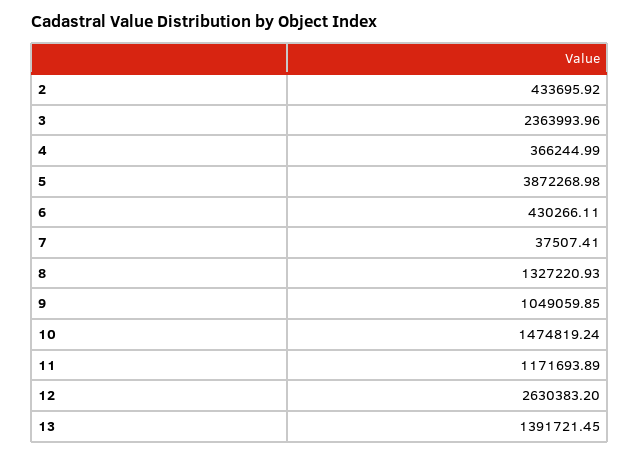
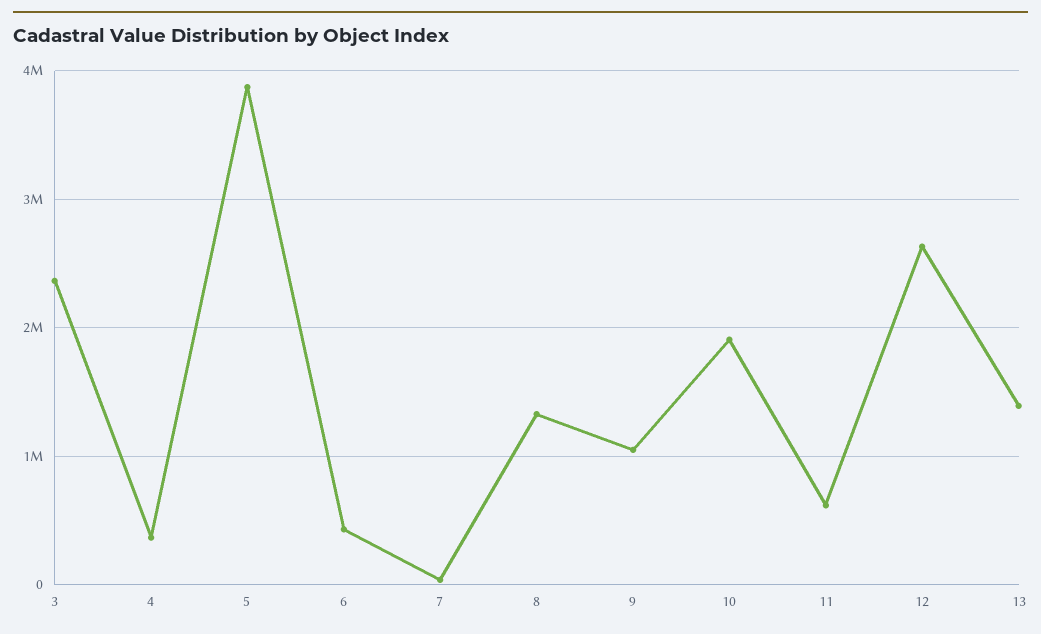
  {
-   "2": 433695.92,
    "3": 2363993.96,
    "4": 366244.99,
    "5": 3872268.98,
    "6": 430266.11,
    "7": 37507.41,
    "8": 1327220.93,
    "9": 1049059.85,
-   "10": 1474819.24,
+   "10": 1900000,
-   "11": 1171693.89,
+   "11": 600000,
    "12": 2630383.2,
    "13": 1391721.45
  }

